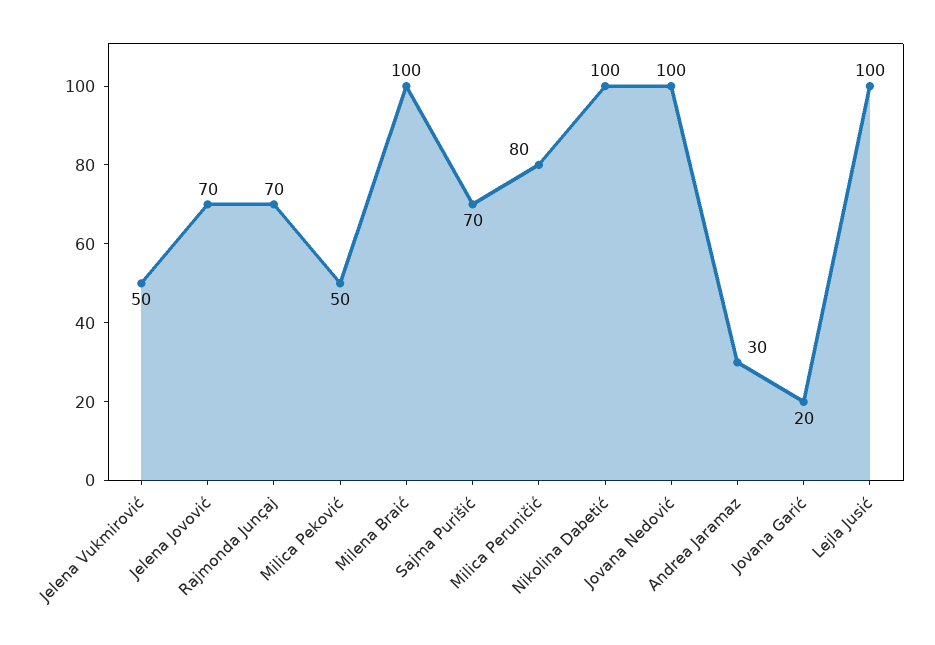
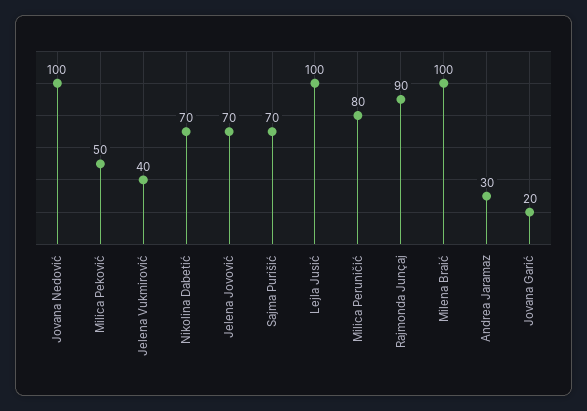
  {
-   "Jelena Vukmirović": 50,
+   "Jelena Vukmirović": 40,
    "Jelena Jovović": 70,
-   "Rajmonda Junçaj": 70,
+   "Rajmonda Junçaj": 90,
    "Milica Peković": 50,
    "Milena Braić": 100,
    "Sajma Purišić": 70,
    "Milica Peruničić": 80,
-   "Nikolina Dabetić": 100,
+   "Nikolina Dabetić": 70,
    "Jovana Nedović": 100,
    "Andrea Jaramaz": 30,
    "Jovana Garić": 20,
    "Lejla Jusić": 100
  }

